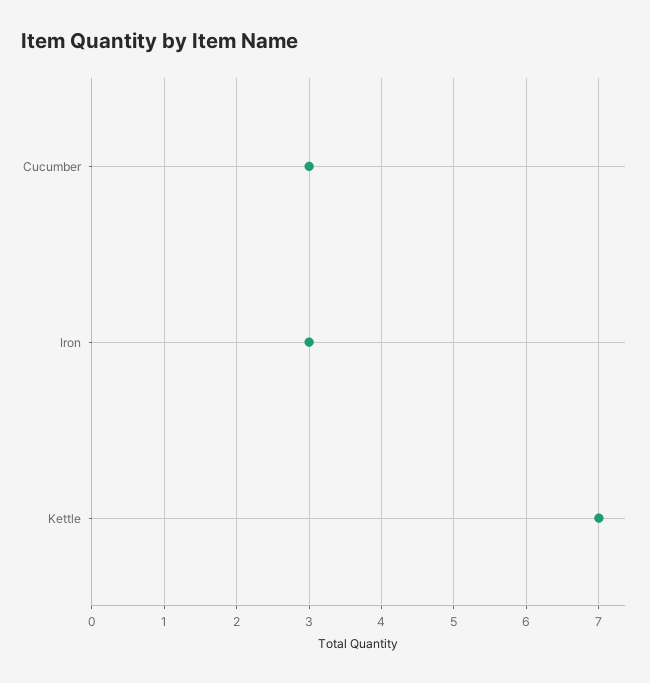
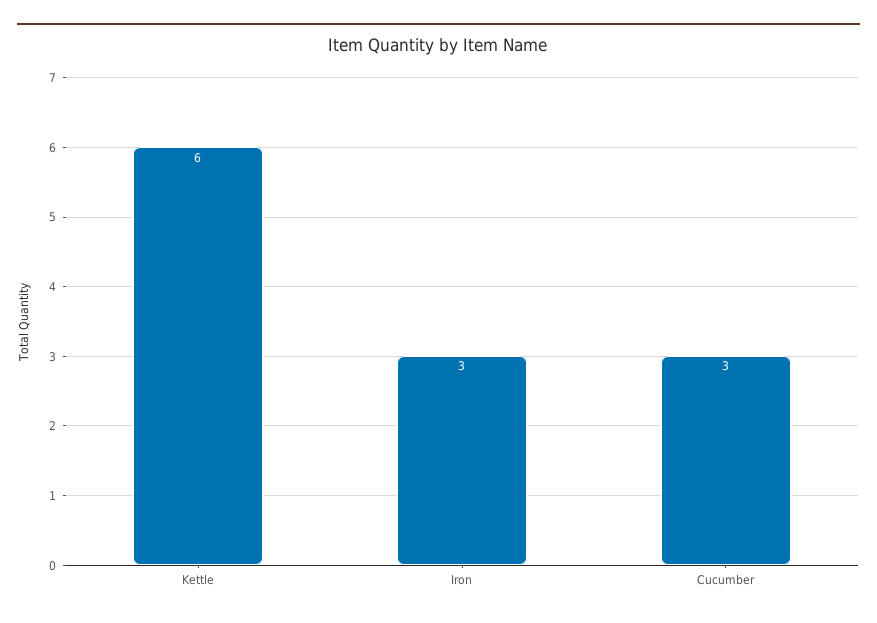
  {
    "Cucumber": 3,
    "Iron": 3,
-   "Kettle": 7
+   "Kettle": 6
  }

